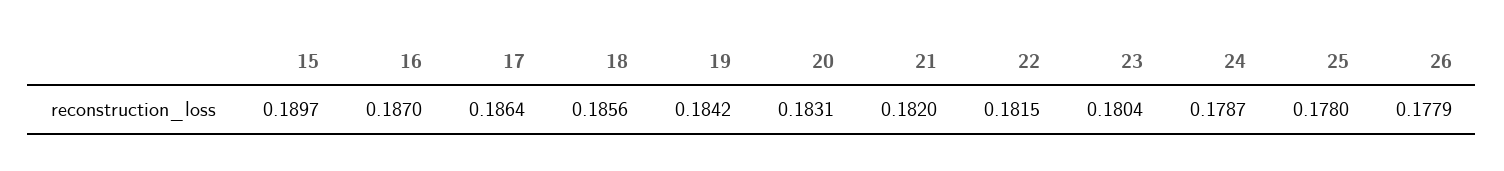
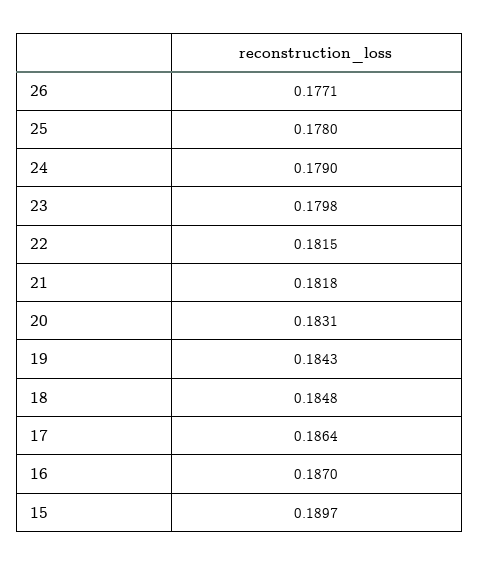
  {
    "15": 0.1897,
    "16": 0.187,
    "17": 0.1864,
-   "18": 0.1856,
+   "18": 0.1848,
-   "19": 0.1842,
+   "19": 0.1843,
    "20": 0.1831,
-   "21": 0.182,
+   "21": 0.1818,
    "22": 0.1815,
-   "23": 0.1804,
+   "23": 0.1798,
-   "24": 0.1787,
+   "24": 0.179,
    "25": 0.178,
-   "26": 0.1779
+   "26": 0.1771
  }

